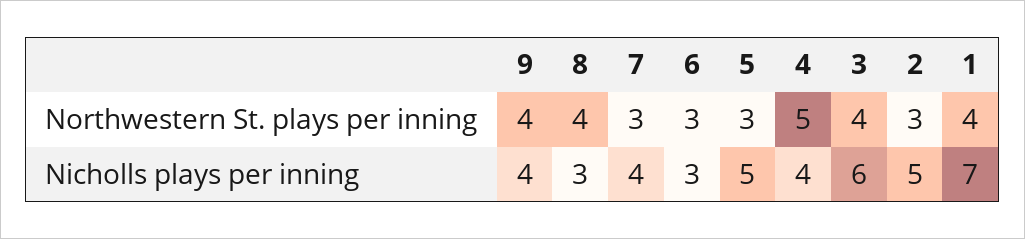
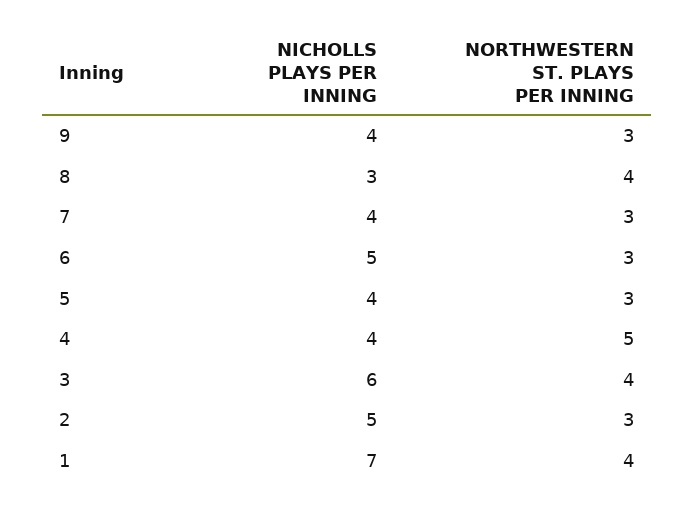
  {
    "9": {
-     "Northwestern St. plays per inning": 4,
+     "Northwestern St. plays per inning": 3,
      "Nicholls plays per inning": 4
    },
    "8": {
      "Northwestern St. plays per inning": 4,
      "Nicholls plays per inning": 3
    },
    "7": {
      "Northwestern St. plays per inning": 3,
      "Nicholls plays per inning": 4
    },
    "6": {
      "Northwestern St. plays per inning": 3,
-     "Nicholls plays per inning": 3
+     "Nicholls plays per inning": 5
    },
    "5": {
      "Northwestern St. plays per inning": 3,
-     "Nicholls plays per inning": 5
+     "Nicholls plays per inning": 4
    },
    "4": {
      "Northwestern St. plays per inning": 5,
      "Nicholls plays per inning": 4
    },
    "3": {
      "Northwestern St. plays per inning": 4,
      "Nicholls plays per inning": 6
    },
    "2": {
      "Northwestern St. plays per inning": 3,
      "Nicholls plays per inning": 5
    },
    "1": {
      "Northwestern St. plays per inning": 4,
      "Nicholls plays per inning": 7
    }
  }

